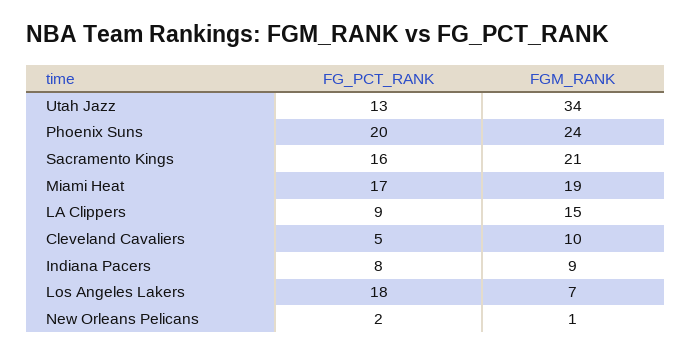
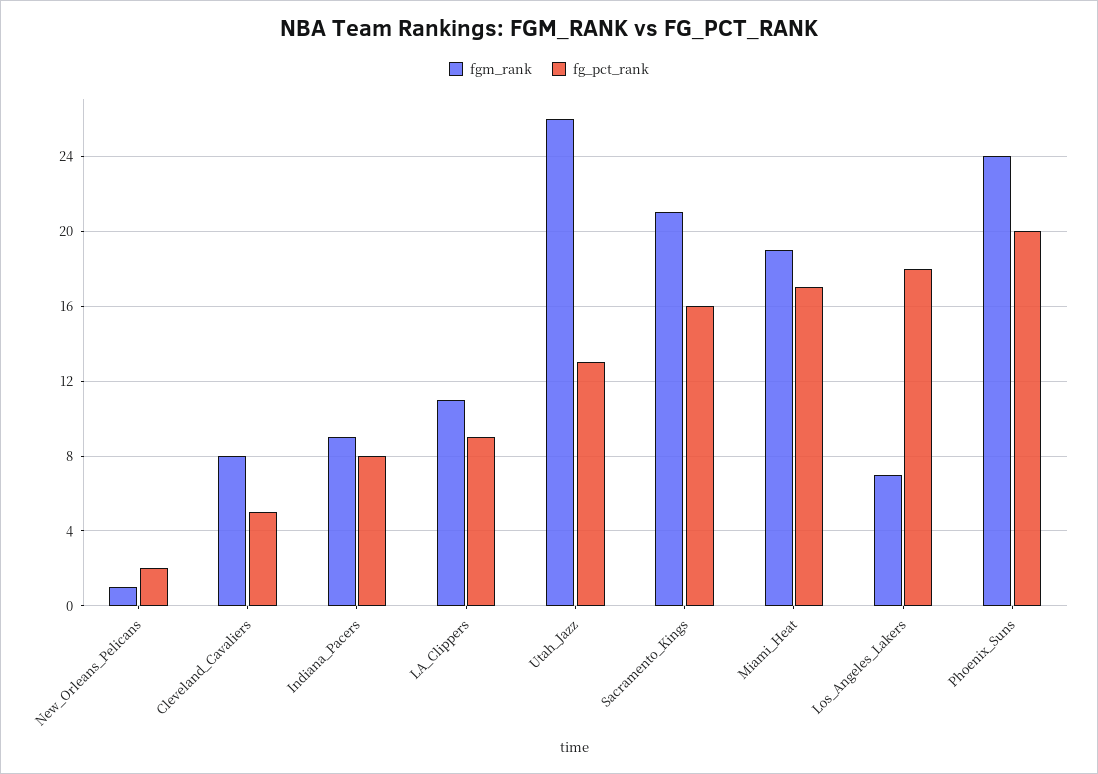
  {
    "FG_PCT_RANK": {
      "Utah Jazz": 13,
      "Phoenix Suns": 20,
      "Sacramento Kings": 16,
      "Miami Heat": 17,
      "LA Clippers": 9,
      "Cleveland Cavaliers": 5,
      "Indiana Pacers": 8,
      "Los Angeles Lakers": 18,
      "New Orleans Pelicans": 2
    },
    "FGM_RANK": {
-     "Utah Jazz": 34,
+     "Utah Jazz": 26,
      "Phoenix Suns": 24,
      "Sacramento Kings": 21,
      "Miami Heat": 19,
-     "LA Clippers": 15,
+     "LA Clippers": 11,
-     "Cleveland Cavaliers": 10,
+     "Cleveland Cavaliers": 8,
      "Indiana Pacers": 9,
      "Los Angeles Lakers": 7,
      "New Orleans Pelicans": 1
    }
  }

